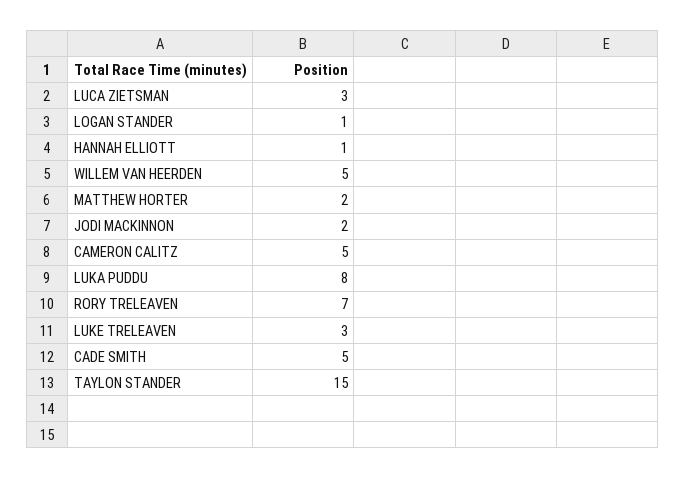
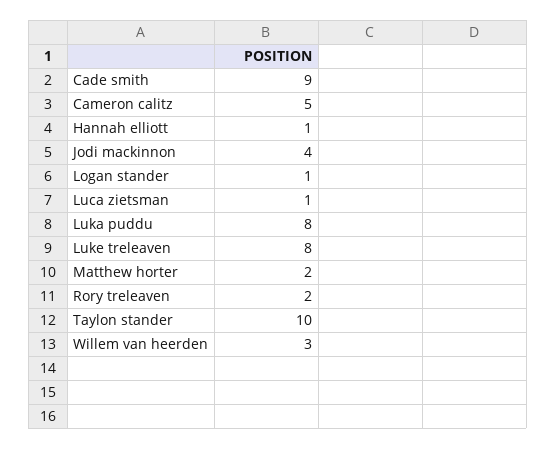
  {
-   "LUCA ZIETSMAN": 3,
+   "LUCA ZIETSMAN": 1,
    "LOGAN STANDER": 1,
    "HANNAH ELLIOTT": 1,
-   "WILLEM VAN HEERDEN": 5,
+   "WILLEM VAN HEERDEN": 3,
    "MATTHEW HORTER": 2,
-   "JODI MACKINNON": 2,
+   "JODI MACKINNON": 4,
    "CAMERON CALITZ": 5,
    "LUKA PUDDU": 8,
-   "RORY TRELEAVEN": 7,
+   "RORY TRELEAVEN": 2,
-   "LUKE TRELEAVEN": 3,
+   "LUKE TRELEAVEN": 8,
-   "CADE SMITH": 5,
+   "CADE SMITH": 9,
-   "TAYLON STANDER": 15
+   "TAYLON STANDER": 10
  }

